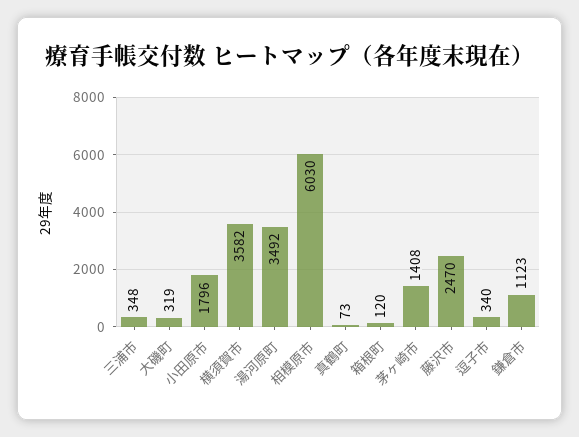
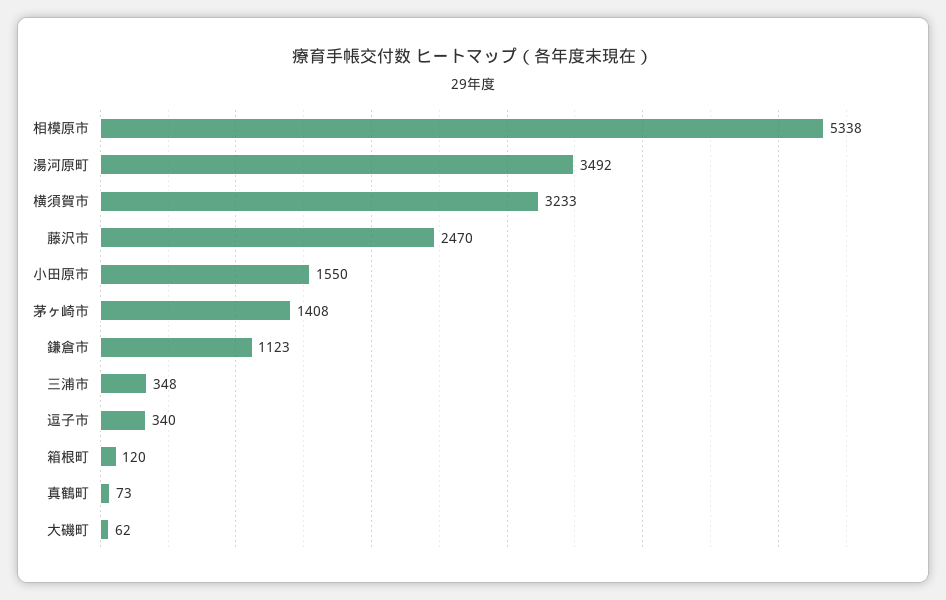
  {
    "三浦市": 348,
-   "大磯町": 319,
+   "大磯町": 62,
-   "小田原市": 1796,
+   "小田原市": 1550,
-   "横須賀市": 3582,
+   "横須賀市": 3233,
    "湯河原町": 3492,
-   "相模原市": 6030,
+   "相模原市": 5338,
    "真鶴町": 73,
    "箱根町": 120,
    "茅ヶ崎市": 1408,
    "藤沢市": 2470,
    "逗子市": 340,
    "鎌倉市": 1123
  }

